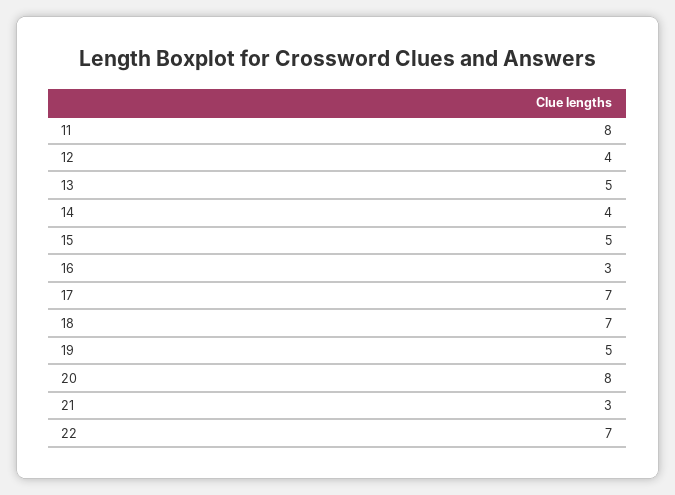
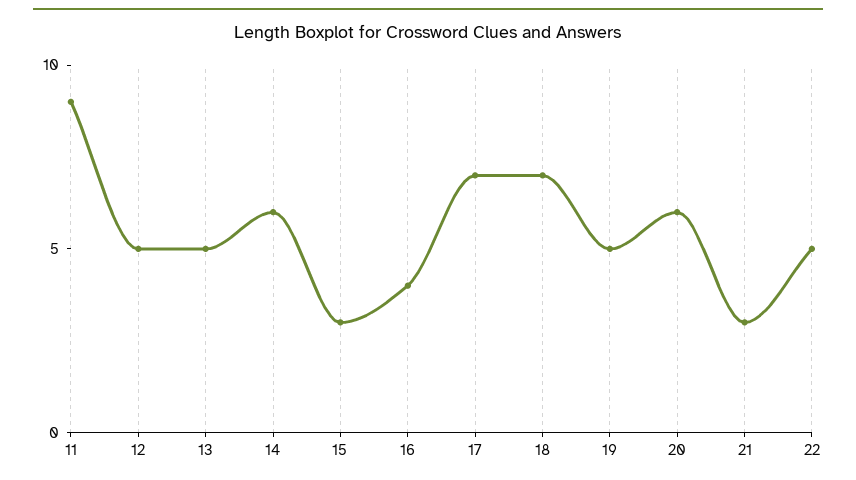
  {
-   "11": 8,
+   "11": 9,
-   "12": 4,
+   "12": 5,
    "13": 5,
-   "14": 4,
+   "14": 6,
-   "15": 5,
+   "15": 3,
-   "16": 3,
+   "16": 4,
    "17": 7,
    "18": 7,
    "19": 5,
-   "20": 8,
+   "20": 6,
    "21": 3,
-   "22": 7
+   "22": 5
  }

